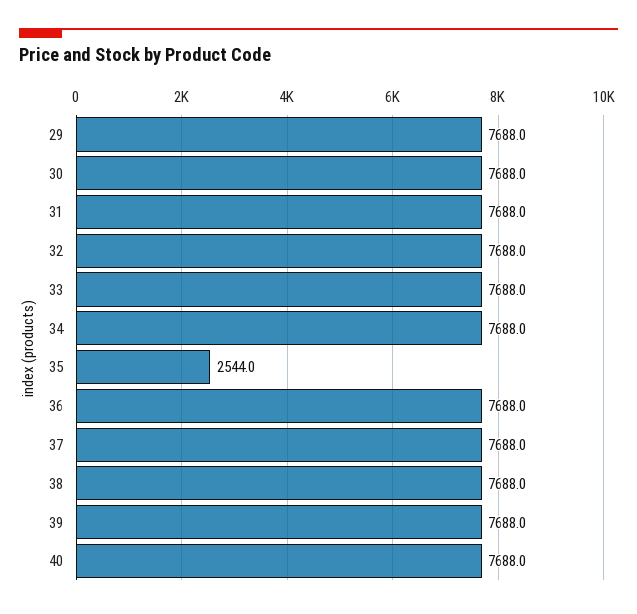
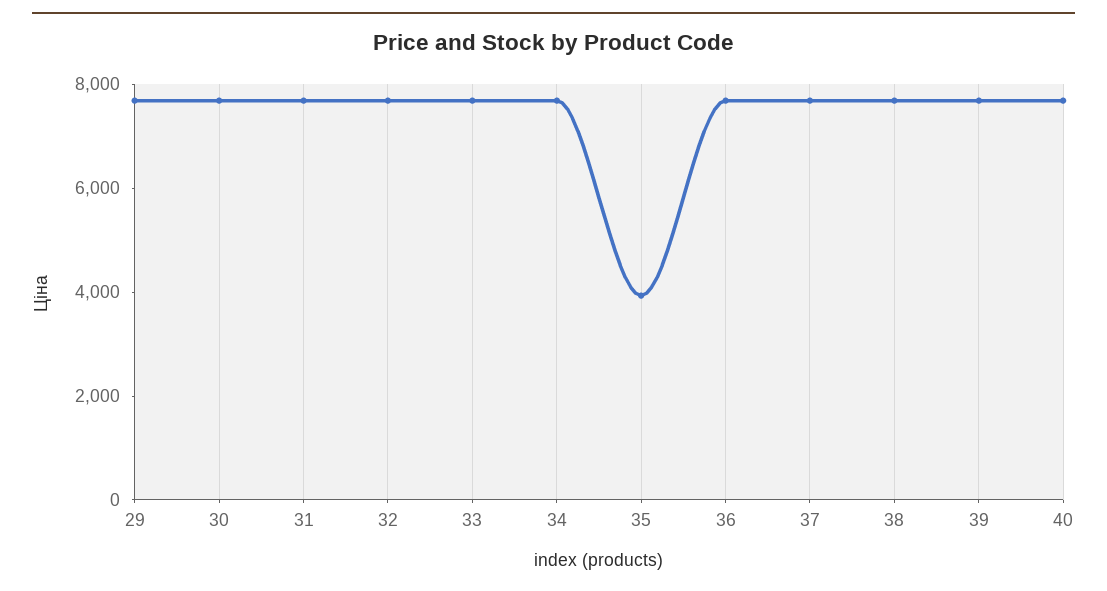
  {
    "29": 7688,
    "30": 7688,
    "31": 7688,
    "32": 7688,
    "33": 7688,
    "34": 7688,
-   "35": 2544,
+   "35": 4000,
    "36": 7688,
    "37": 7688,
    "38": 7688,
    "39": 7688,
    "40": 7688
  }

